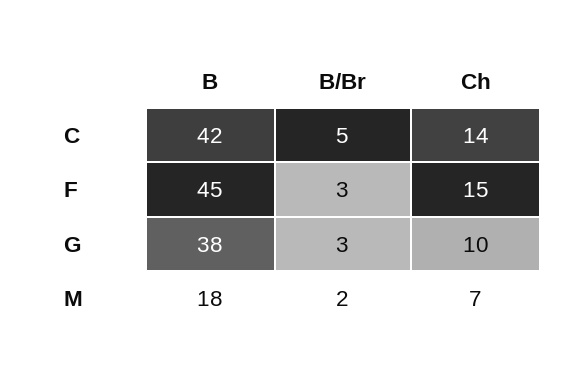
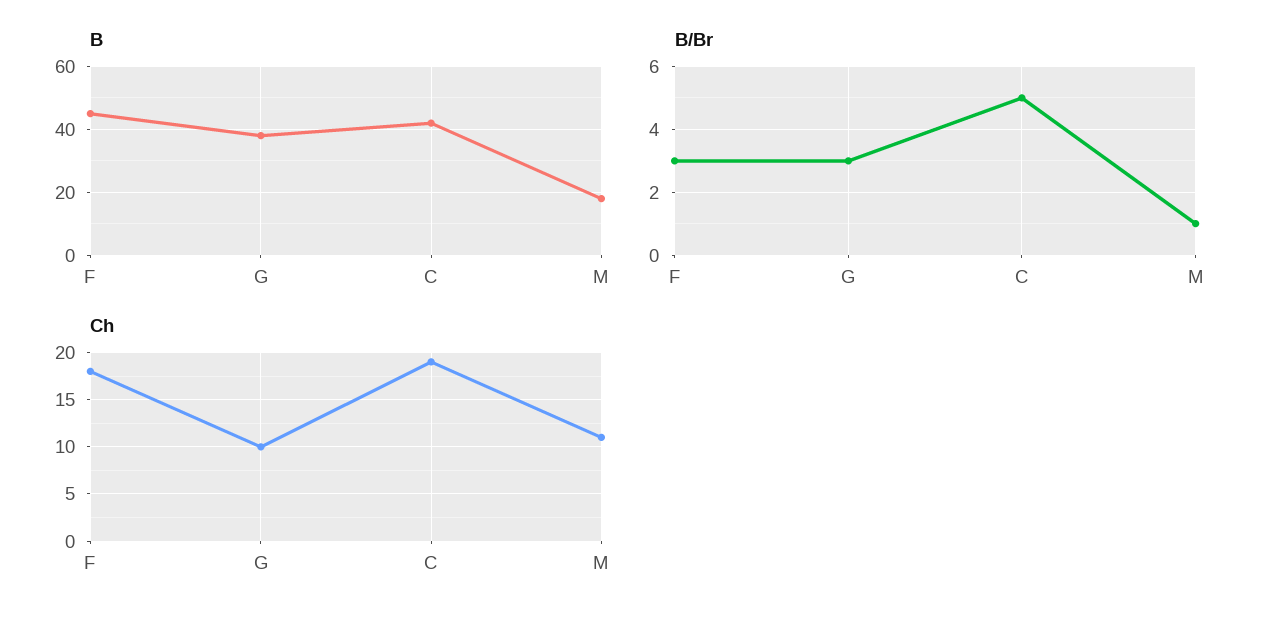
  {
    "B": {
      "C": 42,
      "F": 45,
      "G": 38,
      "M": 18
    },
    "B/Br": {
      "C": 5,
      "F": 3,
      "G": 3,
-     "M": 2
+     "M": 1
    },
    "Ch": {
-     "C": 14,
+     "C": 19,
-     "F": 15,
+     "F": 18,
      "G": 10,
-     "M": 7
+     "M": 11
    }
  }

